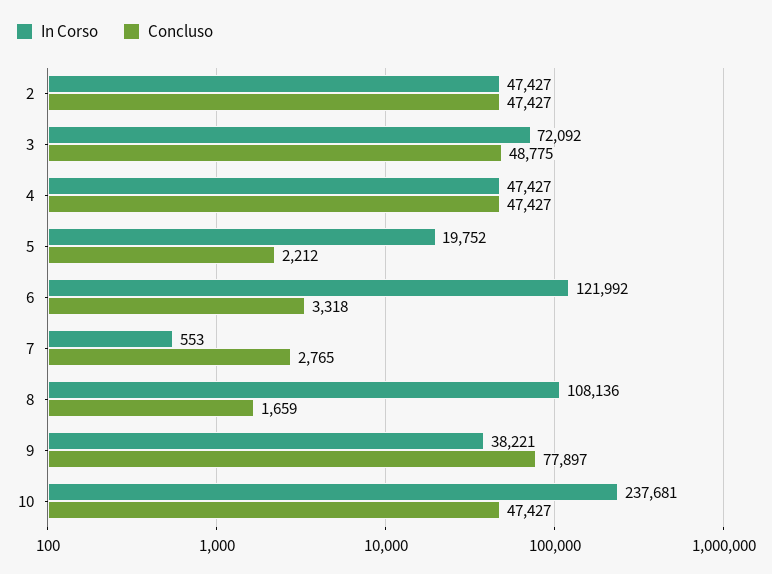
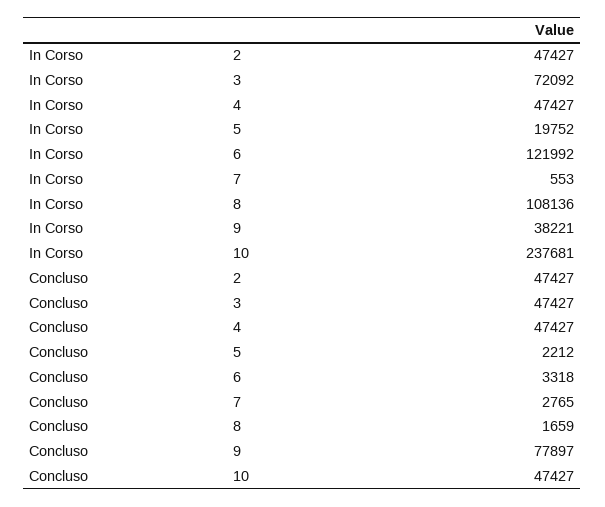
  {
    "In Corso": {
      "2": 47427,
      "3": 72092,
      "4": 47427,
      "5": 19752,
      "6": 121992,
      "7": 553,
      "8": 108136,
      "9": 38221,
      "10": 237681
    },
    "Concluso": {
      "2": 47427,
-     "3": 48775,
+     "3": 47427,
      "4": 47427,
      "5": 2212,
      "6": 3318,
      "7": 2765,
      "8": 1659,
      "9": 77897,
      "10": 47427
    }
  }

